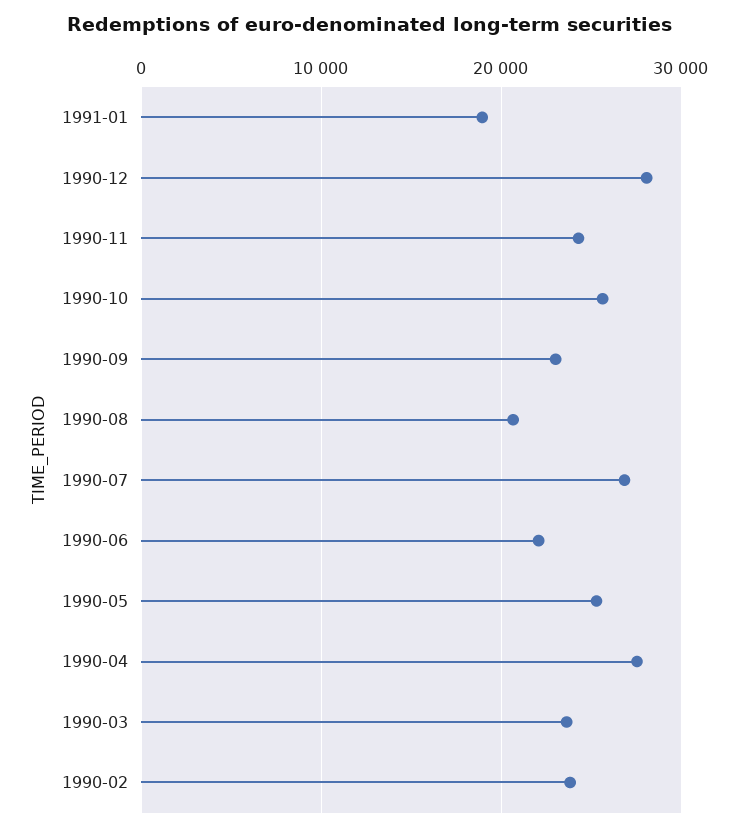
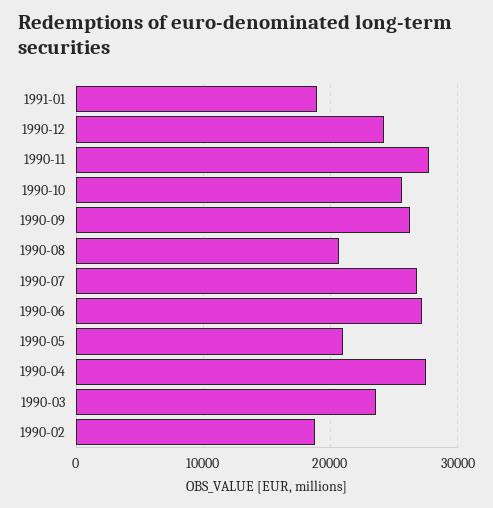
  {
    "1991-01": 19000,
-   "1990-12": 28000,
+   "1990-12": 24000,
-   "1990-11": 24000,
+   "1990-11": 28000,
    "1990-10": 26000,
-   "1990-09": 23000,
+   "1990-09": 26000,
    "1990-08": 21000,
    "1990-07": 27000,
-   "1990-06": 22000,
+   "1990-06": 27000,
-   "1990-05": 25000,
+   "1990-05": 21000,
    "1990-04": 28000,
    "1990-03": 24000,
-   "1990-02": 24000
+   "1990-02": 19000
  }

